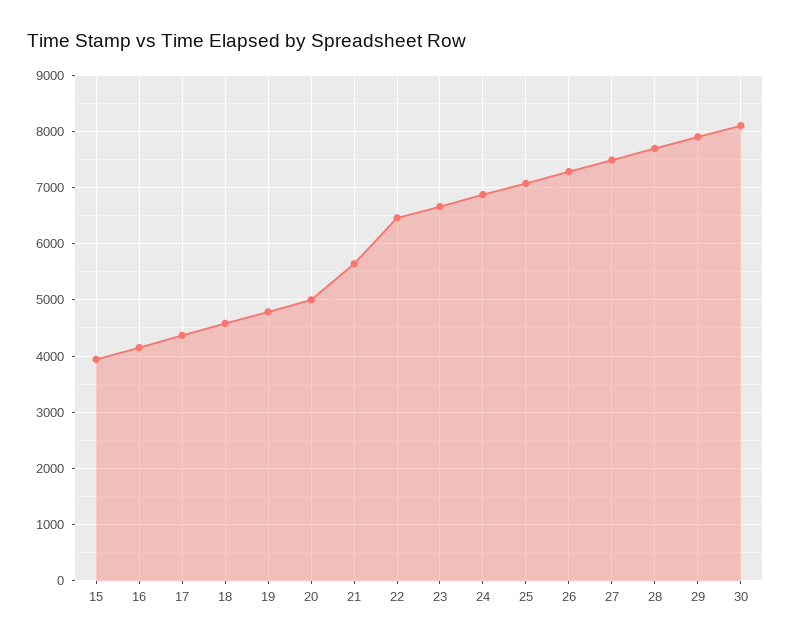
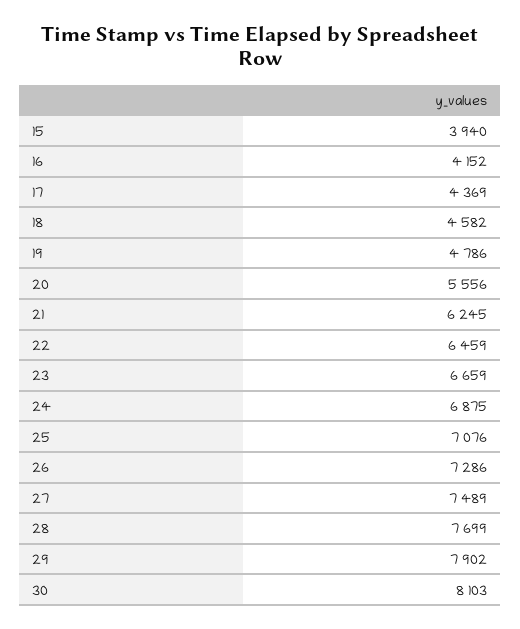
  {
    "15": 3940,
    "16": 4152,
    "17": 4369,
    "18": 4582,
    "19": 4786,
-   "20": 5000,
+   "20": 5556,
-   "21": 5600,
+   "21": 6245,
    "22": 6459,
    "23": 6659,
    "24": 6875,
    "25": 7076,
    "26": 7286,
    "27": 7489,
    "28": 7699,
    "29": 7902,
    "30": 8103
  }

